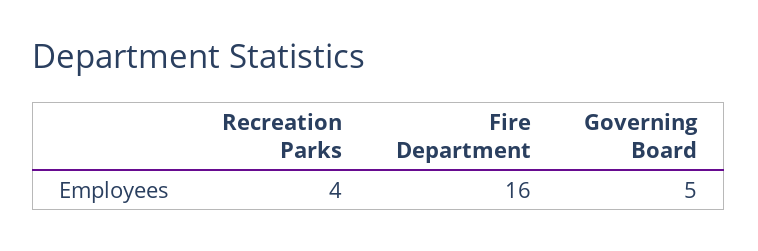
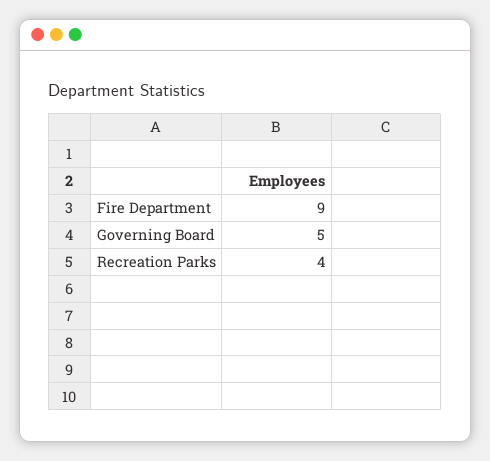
  {
    "Recreation Parks": 4,
-   "Fire Department": 16,
+   "Fire Department": 9,
    "Governing Board": 5
  }

